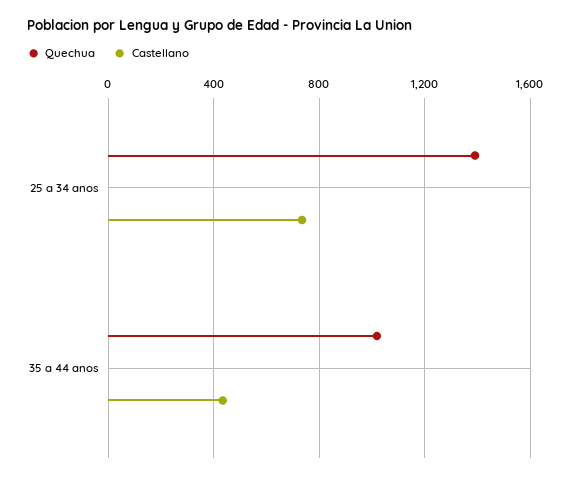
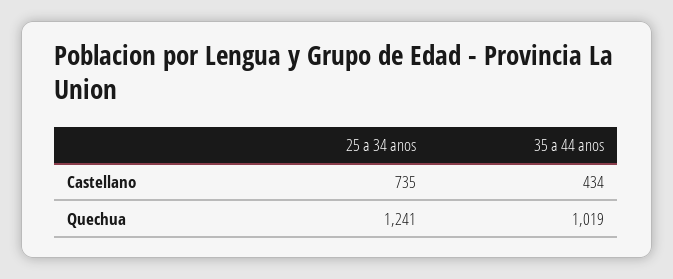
  {
    "Quechua": {
-     "25 a 34 anos": 1400,
+     "25 a 34 anos": 1241,
      "35 a 44 anos": 1019
    },
    "Castellano": {
      "25 a 34 anos": 735,
      "35 a 44 anos": 434
    }
  }

